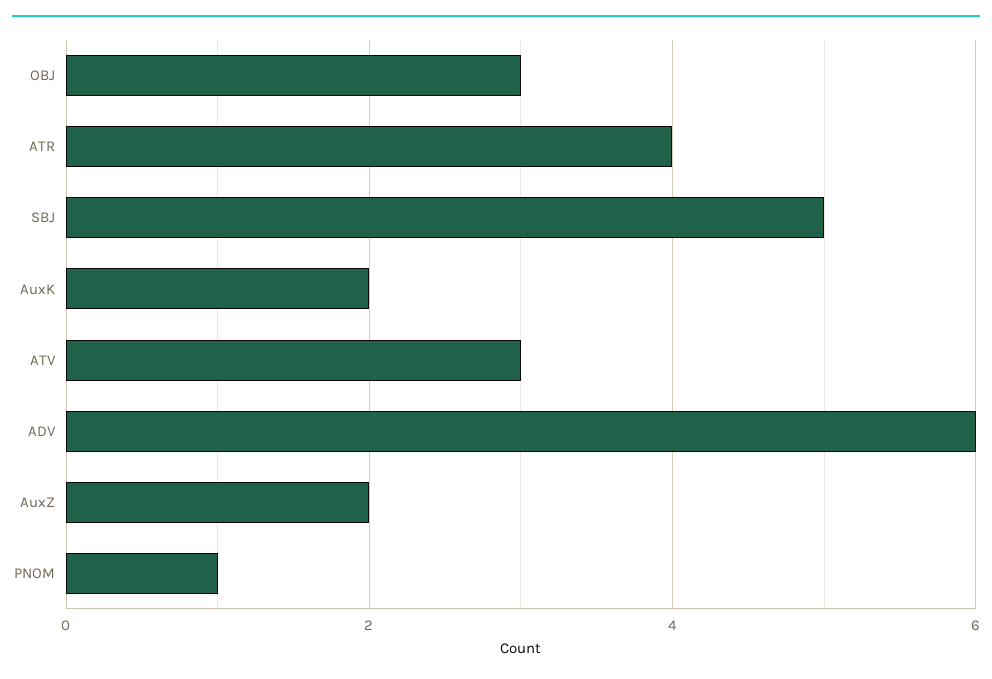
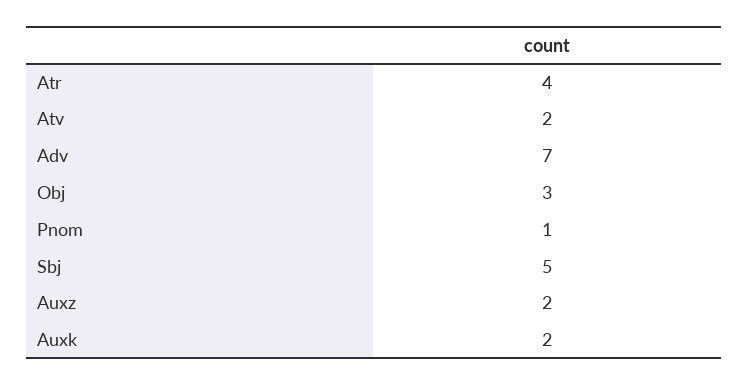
  {
    "OBJ": 3,
    "ATR": 4,
    "SBJ": 5,
    "AuxK": 2,
-   "ATV": 3,
+   "ATV": 2,
-   "ADV": 6,
+   "ADV": 7,
    "AuxZ": 2,
    "PNOM": 1
  }

